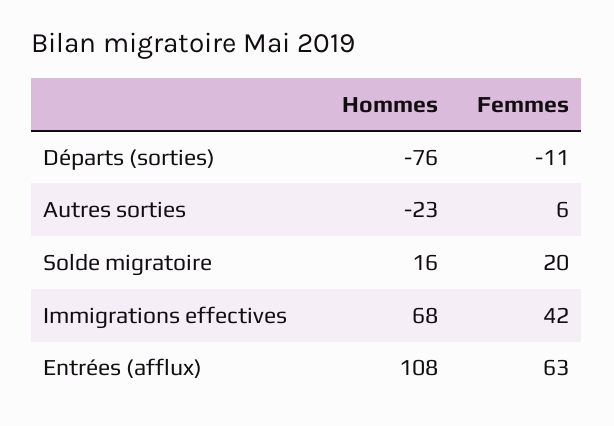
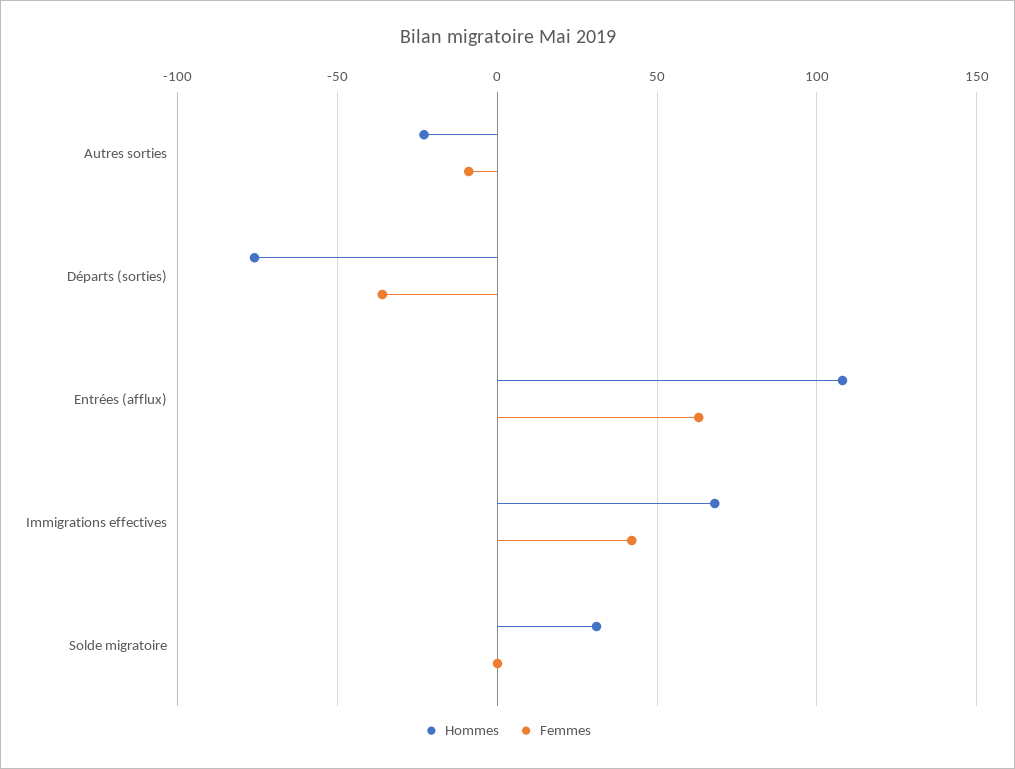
  {
    "Hommes": {
      "Départs (sorties)": -76,
      "Autres sorties": -23,
-     "Solde migratoire": 16,
+     "Solde migratoire": 30,
      "Immigrations effectives": 68,
      "Entrées (afflux)": 108
    },
    "Femmes": {
-     "Départs (sorties)": -11,
+     "Départs (sorties)": -35,
-     "Autres sorties": 6,
+     "Autres sorties": -10,
-     "Solde migratoire": 20,
+     "Solde migratoire": 0,
      "Immigrations effectives": 42,
      "Entrées (afflux)": 63
    }
  }

